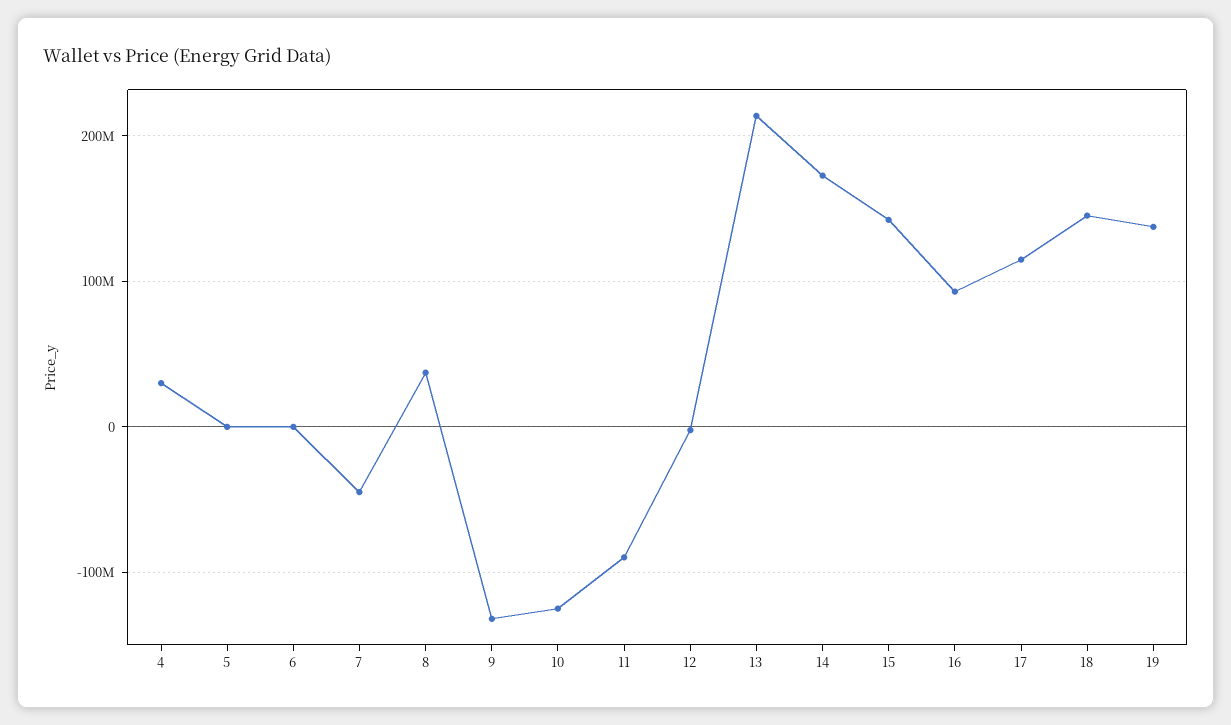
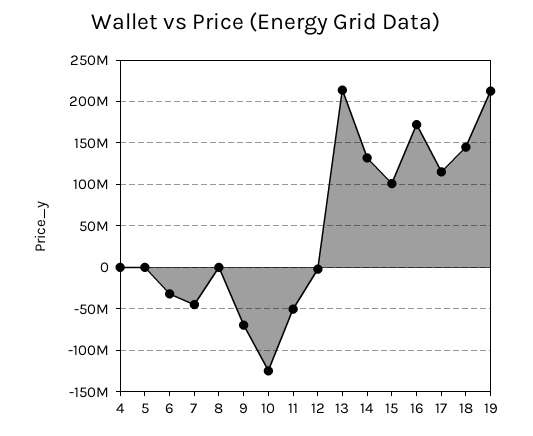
  {
-   "4": 30000000,
+   "4": 0,
    "5": 0,
-   "6": 0,
+   "6": -30000000,
    "7": -40000000,
-   "8": 40000000,
+   "8": 0,
-   "9": -130000000,
+   "9": -70000000,
    "10": -120000000,
-   "11": -90000000,
+   "11": -50000000,
    "12": 0,
    "13": 210000000,
-   "14": 170000000,
+   "14": 130000000,
-   "15": 140000000,
+   "15": 100000000,
-   "16": 90000000,
+   "16": 170000000,
    "17": 120000000,
    "18": 150000000,
-   "19": 140000000
+   "19": 210000000
  }

